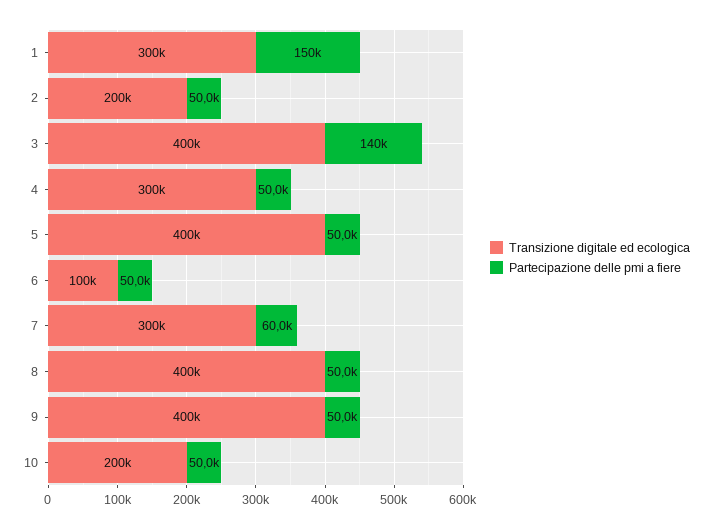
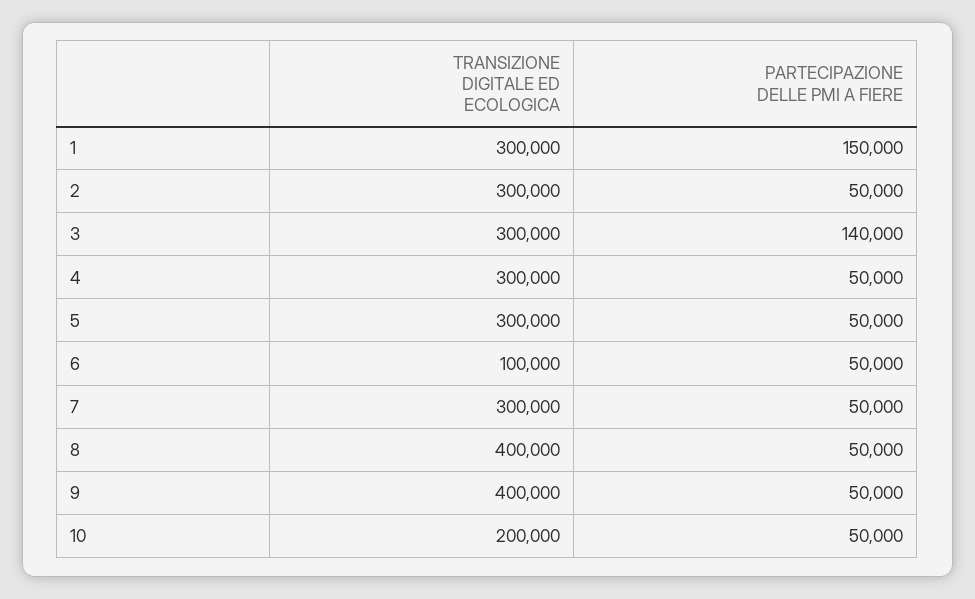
  {
    "Transizione digitale ed ecologica": {
      "1": 300000,
-     "2": 200000,
+     "2": 300000,
-     "3": 400000,
+     "3": 300000,
      "4": 300000,
-     "5": 400000,
+     "5": 300000,
      "6": 100000,
      "7": 300000,
      "8": 400000,
      "9": 400000,
      "10": 200000
    },
    "Partecipazione delle pmi a fiere": {
      "1": 150000,
      "2": 50000,
      "3": 140000,
      "4": 50000,
      "5": 50000,
      "6": 50000,
-     "7": 60000,
+     "7": 50000,
      "8": 50000,
      "9": 50000,
      "10": 50000
    }
  }

